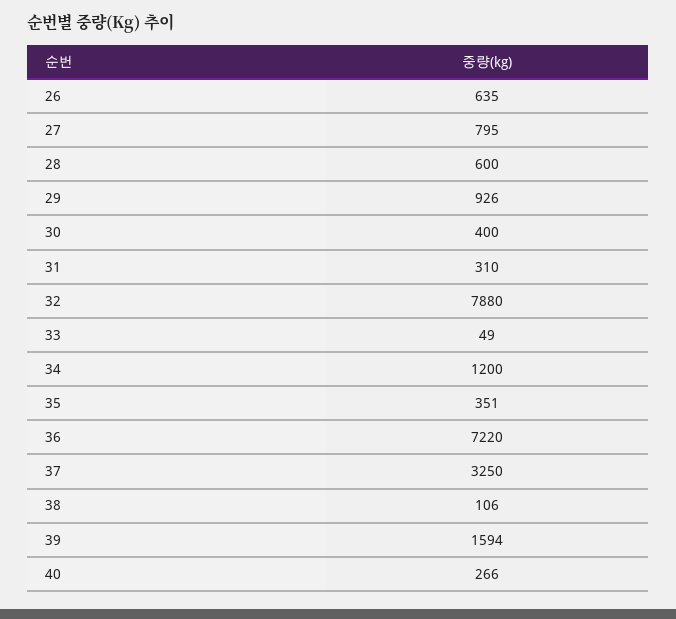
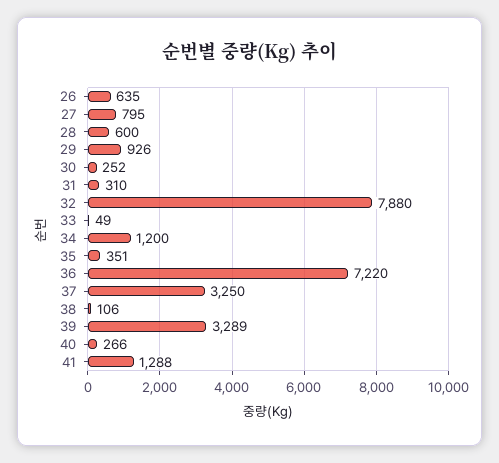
  {
    "26": 635,
    "27": 795,
    "28": 600,
    "29": 926,
-   "30": 400,
+   "30": 252,
    "31": 310,
    "32": 7880,
    "33": 49,
    "34": 1200,
    "35": 351,
    "36": 7220,
    "37": 3250,
    "38": 106,
-   "39": 1594,
+   "39": 3289,
-   "40": 266
+   "40": 266,
+   "41": 1288
  }

